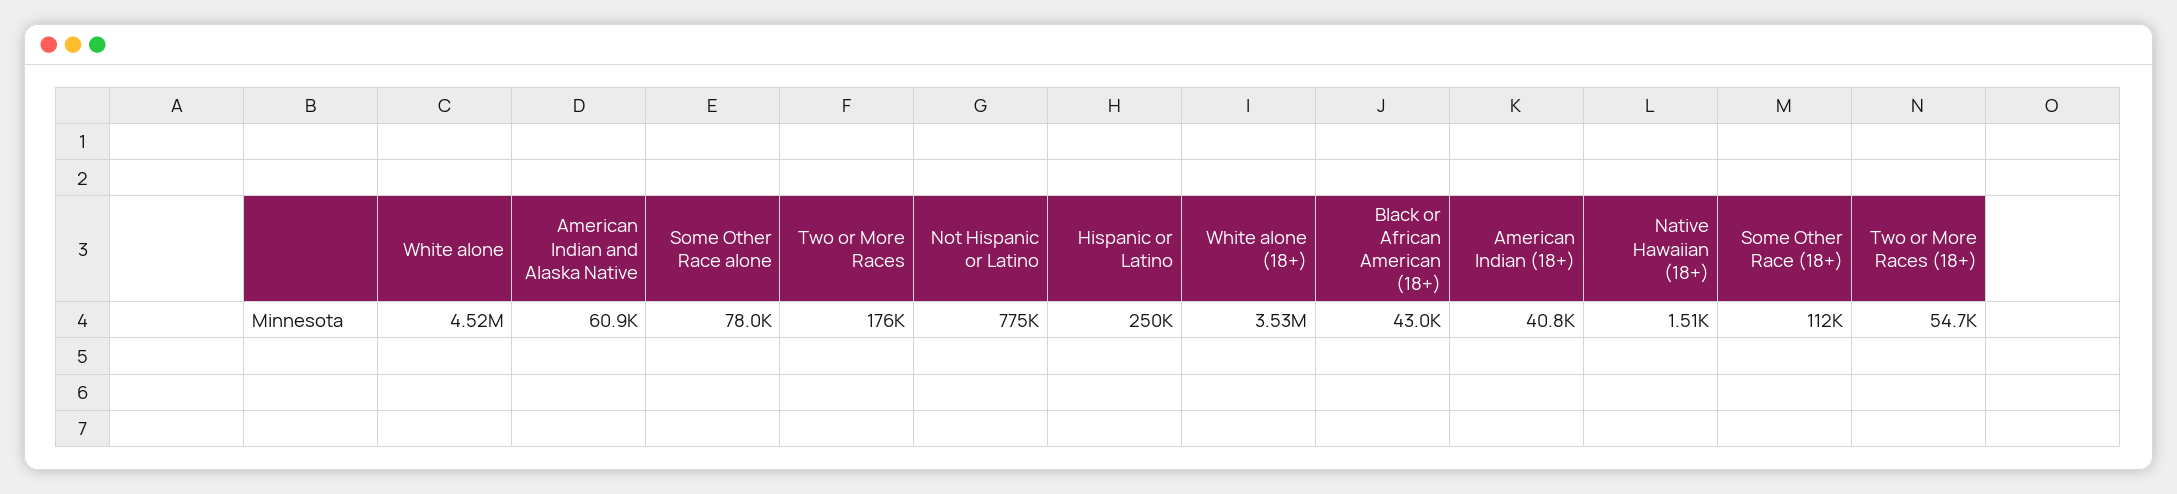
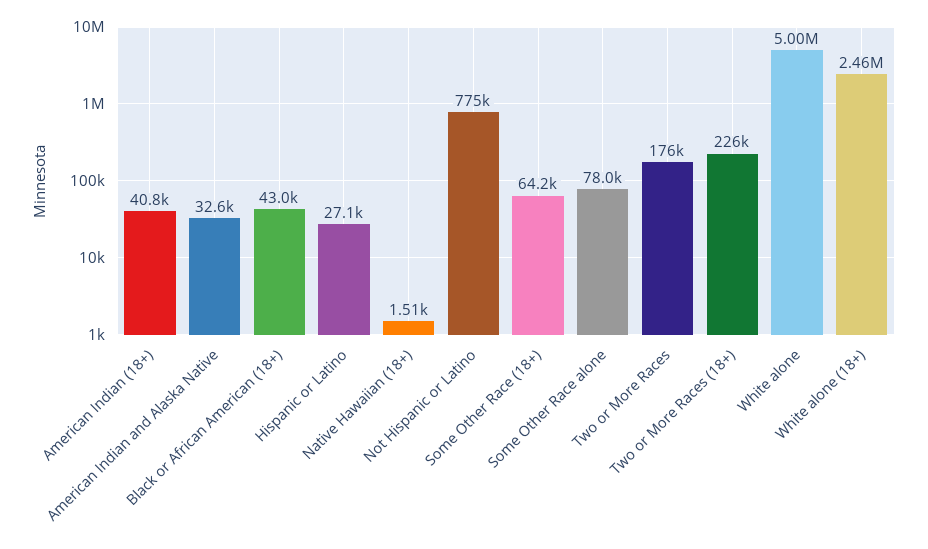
  {
-   "White alone": 4520000,
+   "White alone": 5000000,
-   "American Indian and Alaska Native": 60900,
+   "American Indian and Alaska Native": 32600,
    "Some Other Race alone": 78000,
    "Two or More Races": 176000,
    "Not Hispanic or Latino": 775000,
-   "Hispanic or Latino": 250000,
+   "Hispanic or Latino": 27100,
-   "White alone (18+)": 3530000,
+   "White alone (18+)": 2460000,
    "Black or African American (18+)": 43000,
    "American Indian (18+)": 40800,
    "Native Hawaiian (18+)": 1510,
-   "Some Other Race (18+)": 112000,
+   "Some Other Race (18+)": 64200,
-   "Two or More Races (18+)": 54700
+   "Two or More Races (18+)": 226000
  }

